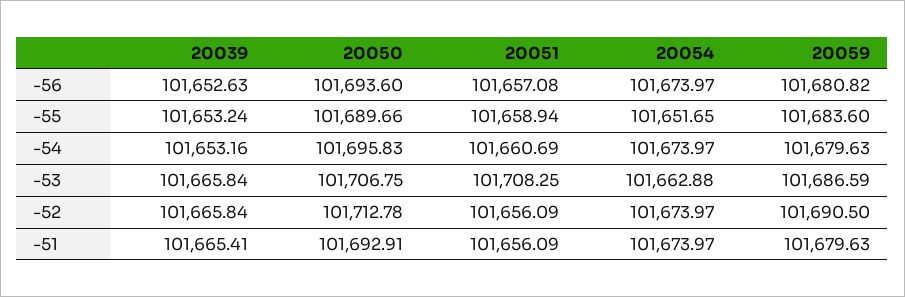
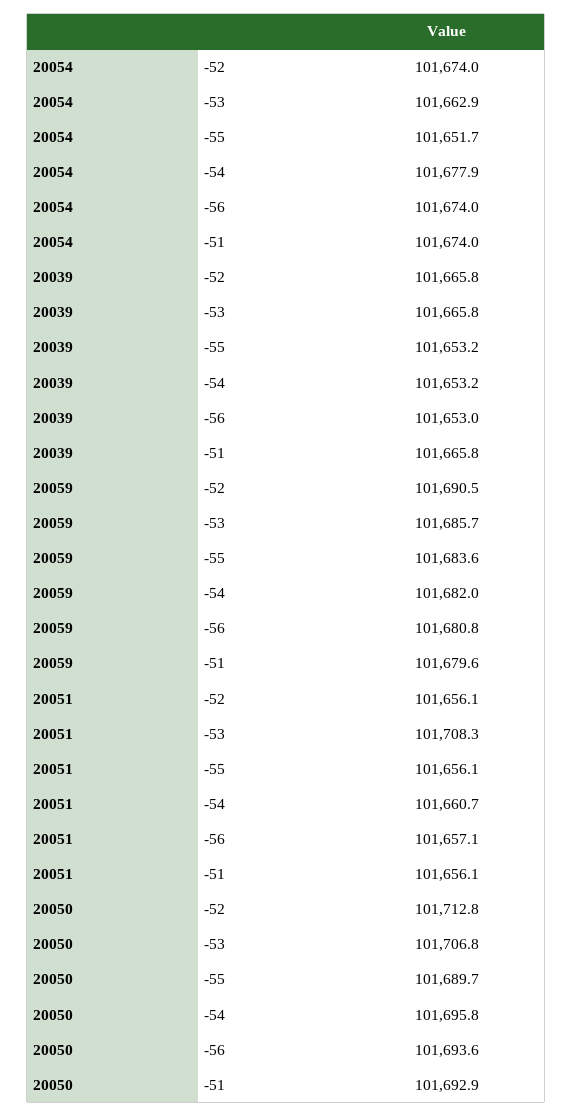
  {
    "20039": {
-     "-56": 101652.63,
+     "-56": 101653,
      "-55": 101653.24,
      "-54": 101653.16,
      "-53": 101665.84,
      "-52": 101665.84,
-     "-51": 101665.41
+     "-51": 101665.8
    },
    "20050": {
      "-56": 101693.6,
      "-55": 101689.66,
      "-54": 101695.83,
      "-53": 101706.75,
      "-52": 101712.78,
      "-51": 101692.91
    },
    "20051": {
      "-56": 101657.08,
-     "-55": 101658.94,
+     "-55": 101656.1,
      "-54": 101660.69,
      "-53": 101708.25,
      "-52": 101656.09,
      "-51": 101656.09
    },
    "20054": {
      "-56": 101673.97,
      "-55": 101651.65,
-     "-54": 101673.97,
+     "-54": 101677.9,
      "-53": 101662.88,
      "-52": 101673.97,
      "-51": 101673.97
    },
    "20059": {
      "-56": 101680.82,
      "-55": 101683.6,
-     "-54": 101679.63,
+     "-54": 101682,
-     "-53": 101686.59,
+     "-53": 101685.7,
      "-52": 101690.5,
      "-51": 101679.63
    }
  }

